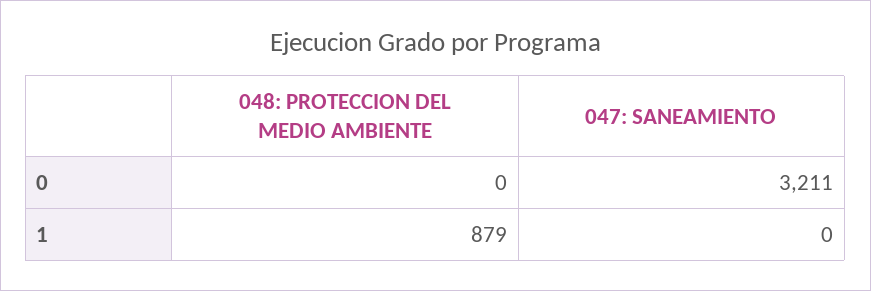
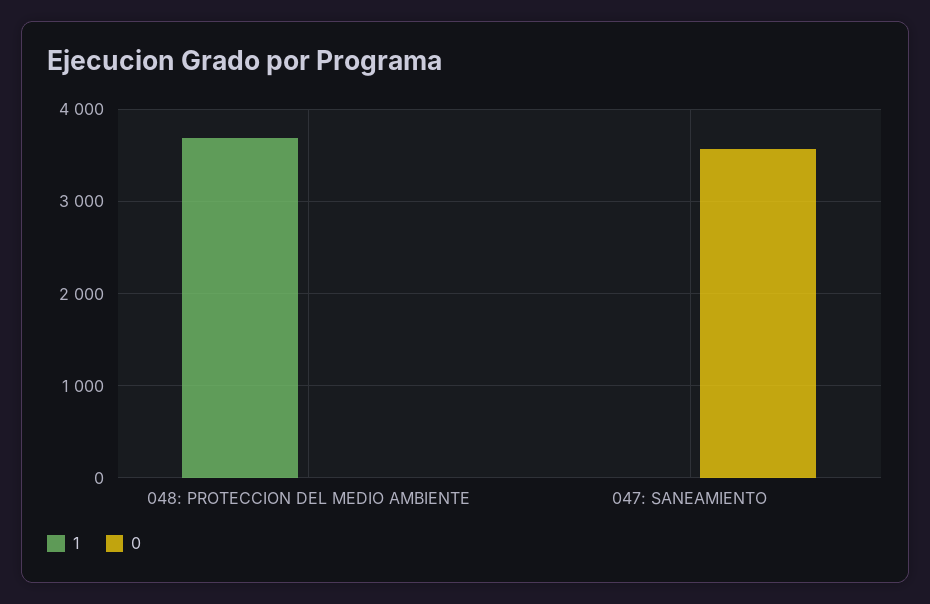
  {
    "0": {
      "048: PROTECCION DEL MEDIO AMBIENTE": 0,
-     "047: SANEAMIENTO": 3211
+     "047: SANEAMIENTO": 3600
    },
    "1": {
-     "048: PROTECCION DEL MEDIO AMBIENTE": 879,
+     "048: PROTECCION DEL MEDIO AMBIENTE": 3700,
      "047: SANEAMIENTO": 0
    }
  }

